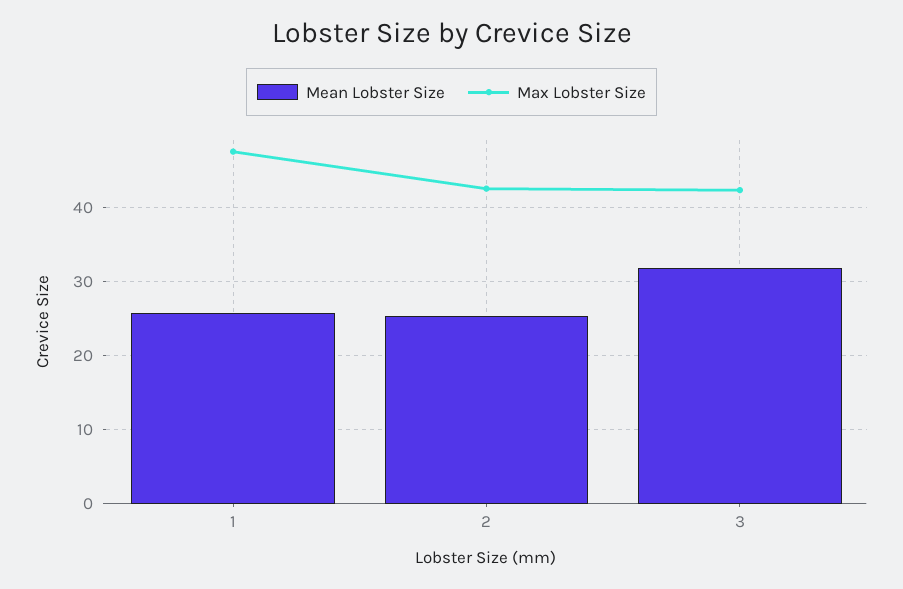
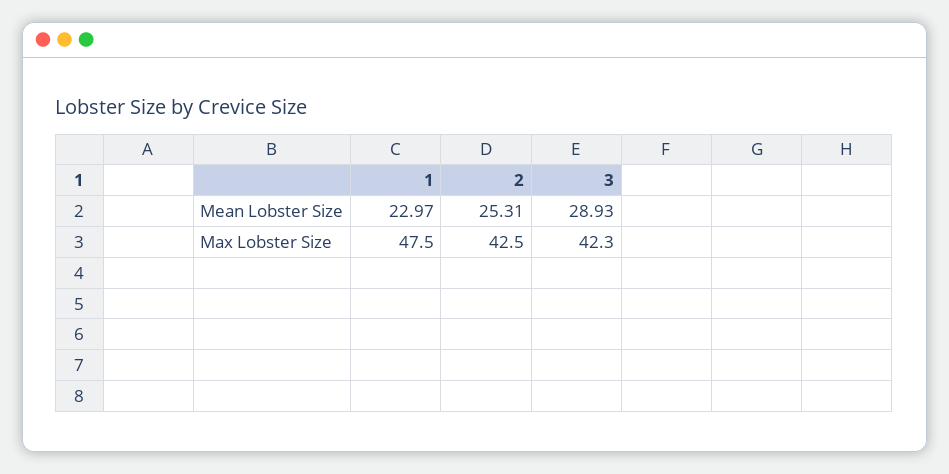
  {
    "Mean Lobster Size": {
-     "1": 26,
+     "1": 22.97,
      "2": 25.31,
-     "3": 32
+     "3": 28.93
    },
    "Max Lobster Size": {
      "1": 47.5,
      "2": 42.5,
      "3": 42.3
    }
  }

